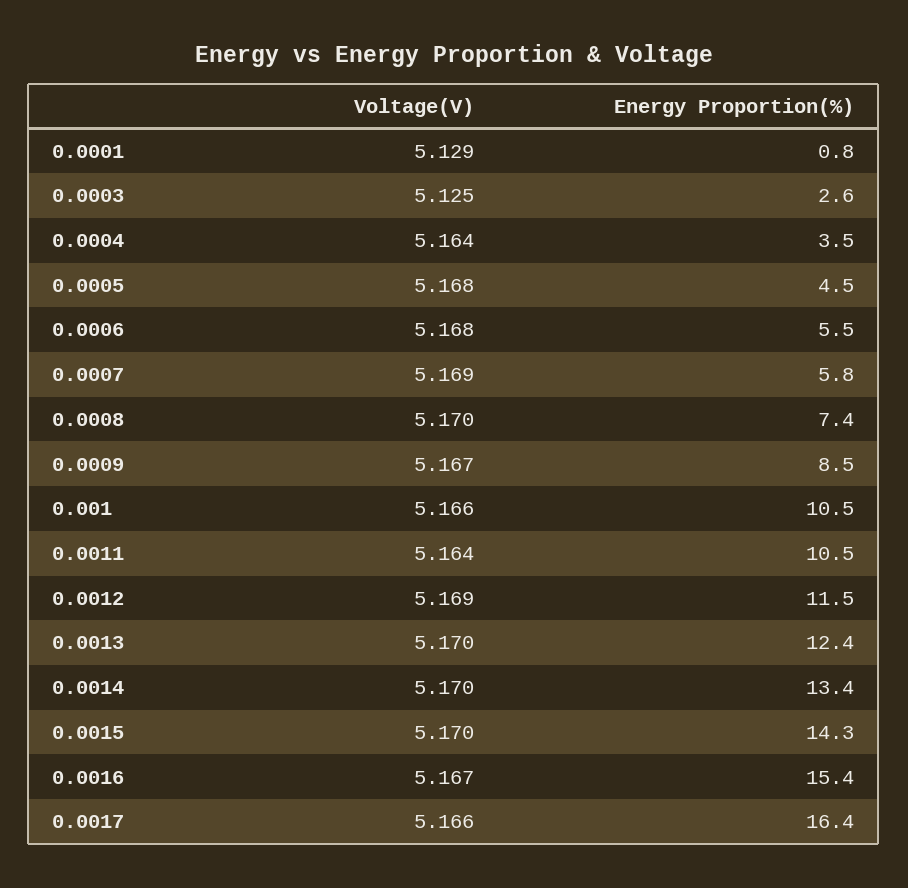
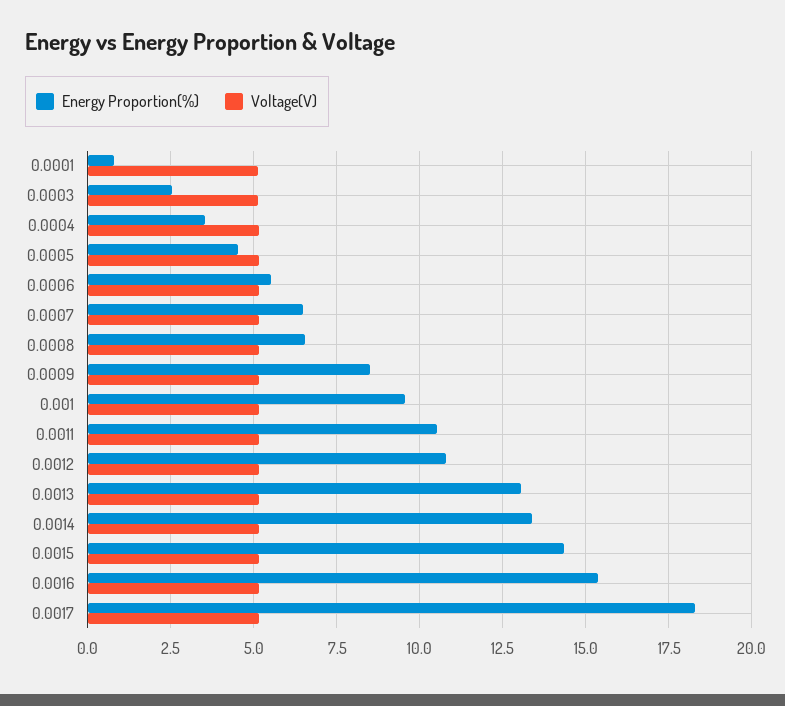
  {
    "Voltage(V)": {
      "0.0001": 5.129,
      "0.0003": 5.125,
      "0.0004": 5.164,
      "0.0005": 5.168,
      "0.0006": 5.168,
      "0.0007": 5.169,
      "0.0008": 5.17,
      "0.0009": 5.167,
      "0.001": 5.166,
      "0.0011": 5.164,
      "0.0012": 5.169,
      "0.0013": 5.17,
      "0.0014": 5.17,
      "0.0015": 5.17,
      "0.0016": 5.167,
      "0.0017": 5.166
    },
    "Energy Proportion(%)": {
      "0.0001": 0.8,
      "0.0003": 2.6,
      "0.0004": 3.5,
      "0.0005": 4.5,
      "0.0006": 5.5,
-     "0.0007": 5.8,
+     "0.0007": 6.5,
-     "0.0008": 7.4,
+     "0.0008": 6.5,
      "0.0009": 8.5,
-     "0.001": 10.5,
+     "0.001": 9.5,
      "0.0011": 10.5,
-     "0.0012": 11.5,
+     "0.0012": 10.75,
-     "0.0013": 12.4,
+     "0.0013": 13,
      "0.0014": 13.4,
      "0.0015": 14.3,
      "0.0016": 15.4,
-     "0.0017": 16.4
+     "0.0017": 18.25
    }
  }

